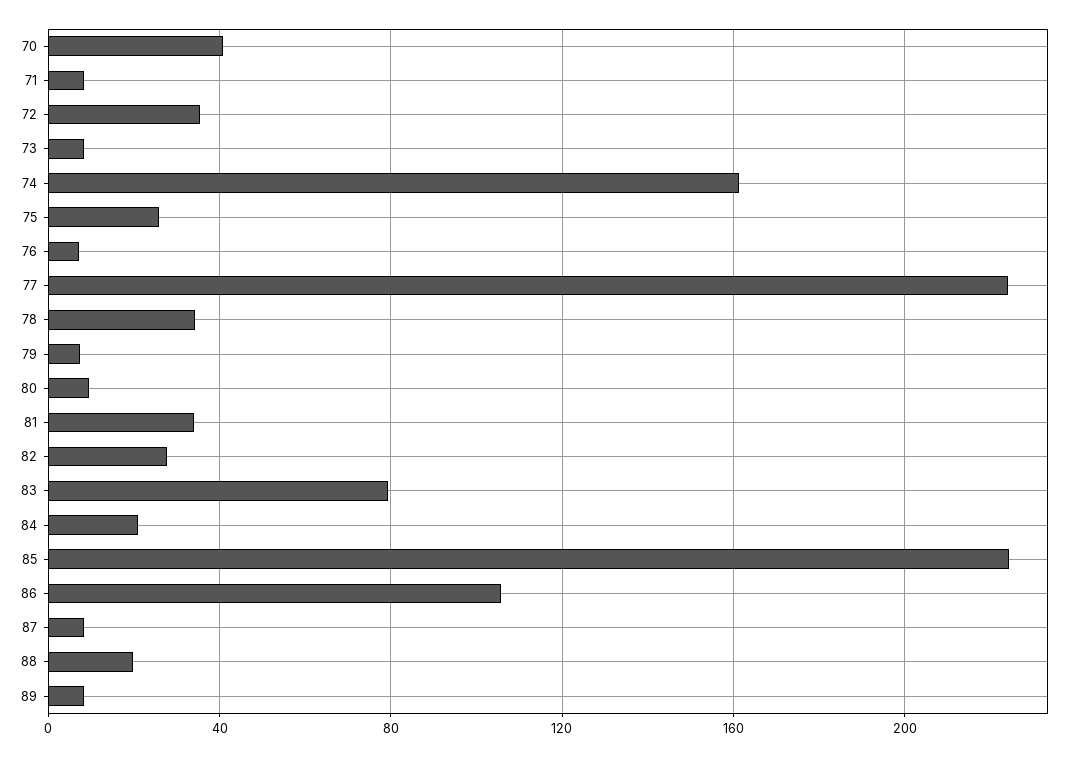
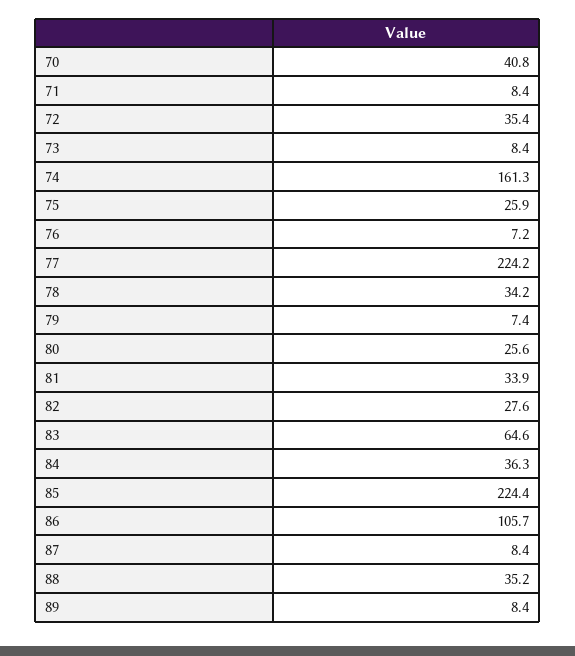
  {
    "70": 40.8,
    "71": 8.4,
    "72": 35.4,
    "73": 8.4,
    "74": 161.3,
    "75": 25.9,
    "76": 7.2,
    "77": 224.2,
    "78": 34.2,
    "79": 7.4,
-   "80": 10,
+   "80": 25.6,
    "81": 33.9,
    "82": 27.6,
-   "83": 80,
+   "83": 64.6,
-   "84": 20,
+   "84": 36.3,
    "85": 224.4,
    "86": 105.7,
    "87": 8.4,
-   "88": 20,
+   "88": 35.2,
    "89": 8.4
  }

